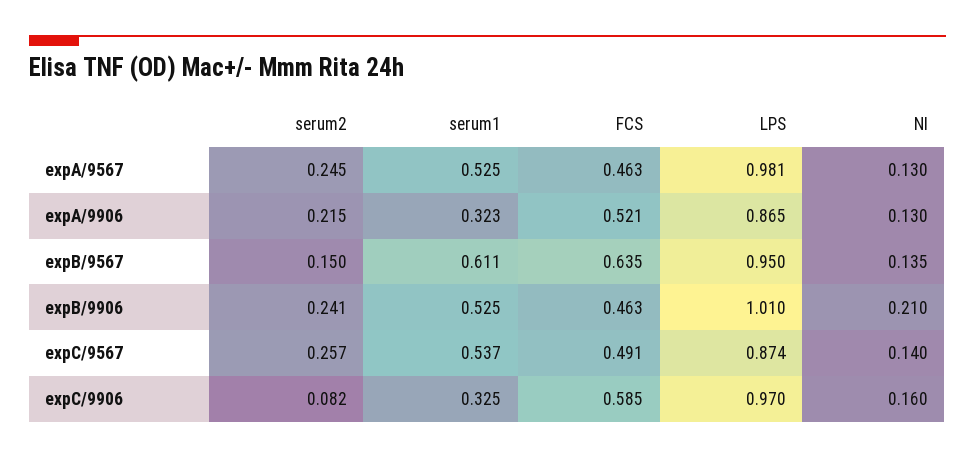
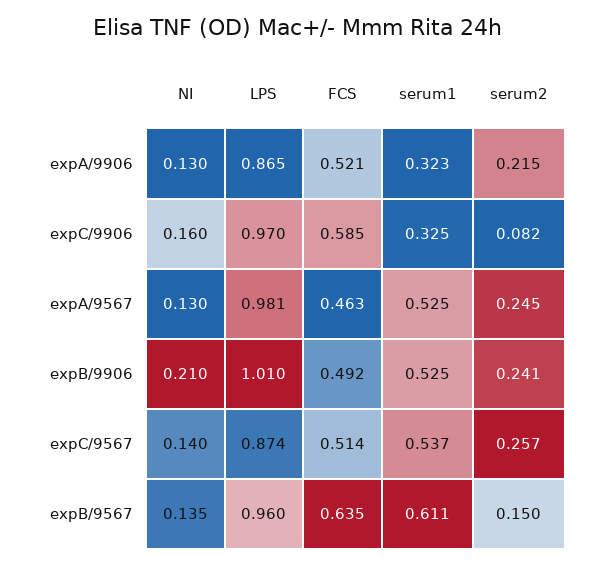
  {
    "serum2": {
      "expA/9567": 0.245,
      "expA/9906": 0.215,
      "expB/9567": 0.15,
      "expB/9906": 0.241,
      "expC/9567": 0.257,
      "expC/9906": 0.082
    },
    "serum1": {
      "expA/9567": 0.525,
      "expA/9906": 0.323,
      "expB/9567": 0.611,
      "expB/9906": 0.525,
      "expC/9567": 0.537,
      "expC/9906": 0.325
    },
    "FCS": {
      "expA/9567": 0.463,
      "expA/9906": 0.521,
      "expB/9567": 0.635,
-     "expB/9906": 0.463,
+     "expB/9906": 0.492,
-     "expC/9567": 0.491,
+     "expC/9567": 0.514,
      "expC/9906": 0.585
    },
    "LPS": {
      "expA/9567": 0.981,
      "expA/9906": 0.865,
-     "expB/9567": 0.95,
+     "expB/9567": 0.96,
      "expB/9906": 1.01,
      "expC/9567": 0.874,
      "expC/9906": 0.97
    },
    "NI": {
      "expA/9567": 0.13,
      "expA/9906": 0.13,
      "expB/9567": 0.135,
      "expB/9906": 0.21,
      "expC/9567": 0.14,
      "expC/9906": 0.16
    }
  }

